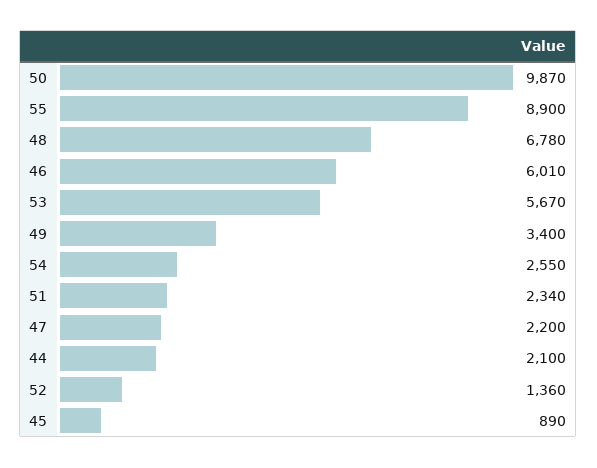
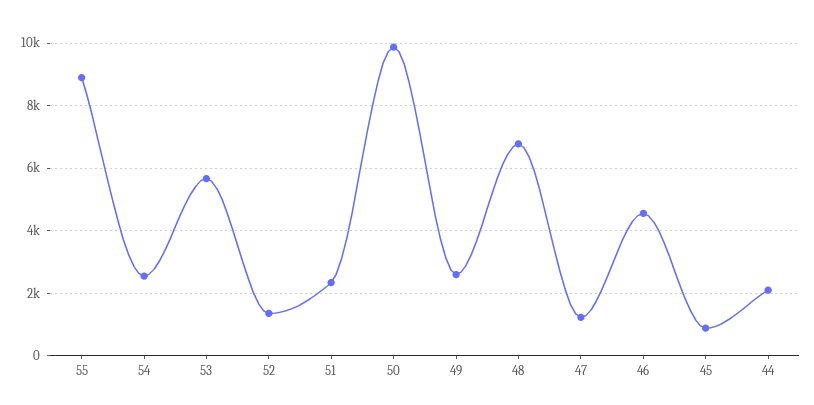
  {
    "50": 9870,
    "55": 8900,
    "48": 6780,
-   "46": 6010,
+   "46": 4600,
    "53": 5670,
-   "49": 3400,
+   "49": 2600,
    "54": 2550,
    "51": 2340,
-   "47": 2200,
+   "47": 1200,
    "44": 2100,
    "52": 1360,
    "45": 890
  }

